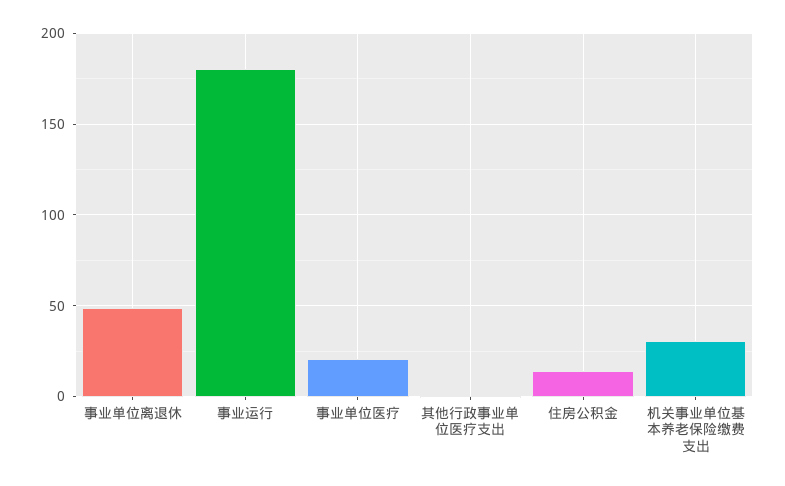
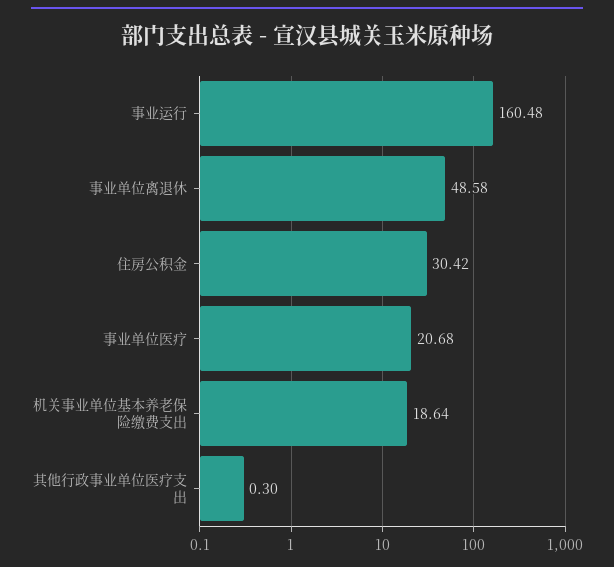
  {
    "事业单位离退休": 48.58,
-   "事业运行": 180,
+   "事业运行": 160.48,
    "事业单位医疗": 20.68,
    "其他行政事业单位医疗支出": 0.3,
-   "住房公积金": 15,
+   "住房公积金": 30.42,
-   "机关事业单位基本养老保险缴费支出": 30
+   "机关事业单位基本养老保险缴费支出": 18.64
  }

